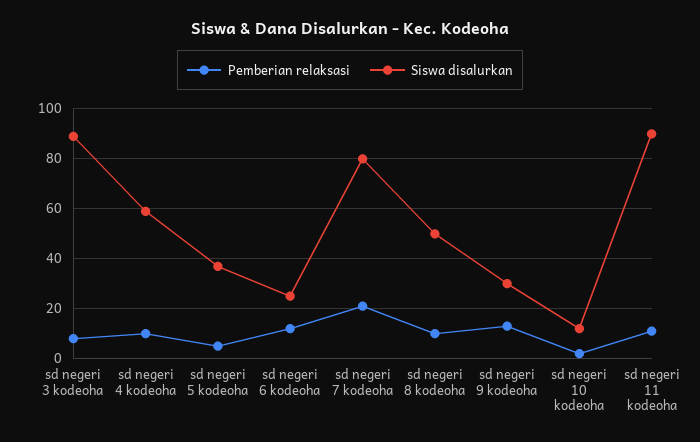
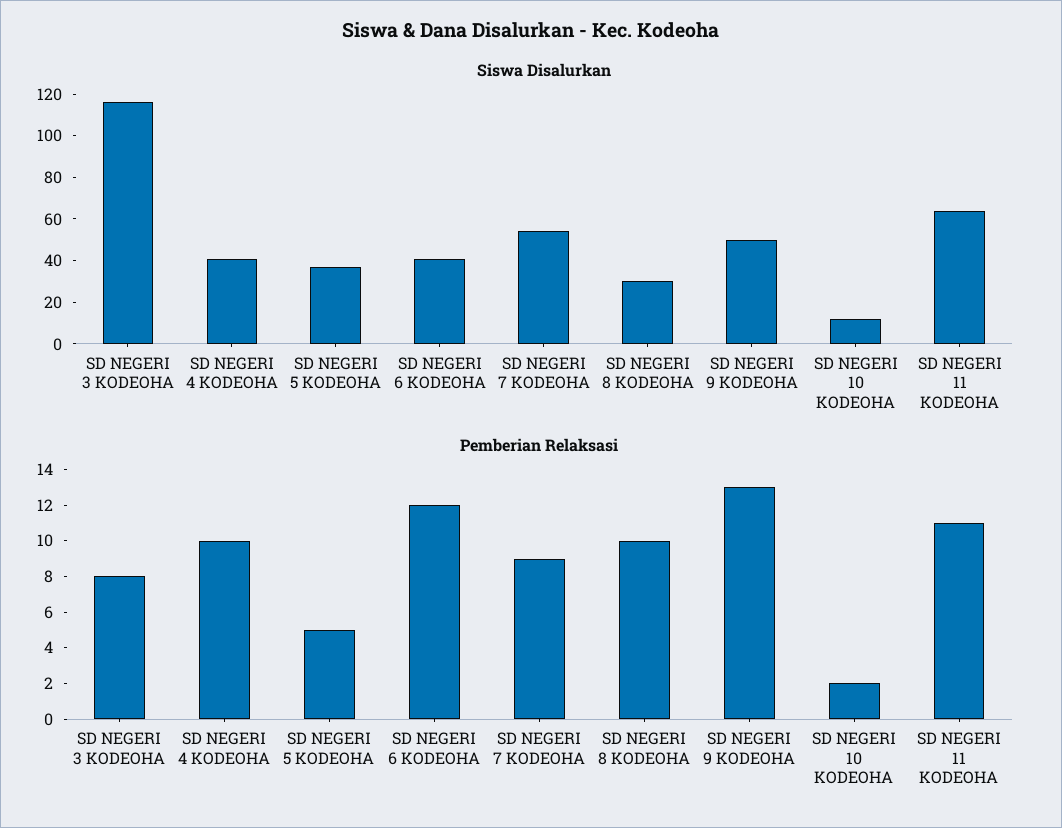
  {
    "Pemberian relaksasi": {
      "sd negeri 3 kodeoha": 8,
      "sd negeri 4 kodeoha": 10,
      "sd negeri 5 kodeoha": 5,
      "sd negeri 6 kodeoha": 12,
-     "sd negeri 7 kodeoha": 20,
+     "sd negeri 7 kodeoha": 9,
      "sd negeri 8 kodeoha": 10,
      "sd negeri 9 kodeoha": 13,
      "sd negeri 10 kodeoha": 2,
      "sd negeri 11 kodeoha": 11
    },
    "Siswa disalurkan": {
-     "sd negeri 3 kodeoha": 90,
+     "sd negeri 3 kodeoha": 115,
-     "sd negeri 4 kodeoha": 60,
+     "sd negeri 4 kodeoha": 40,
      "sd negeri 5 kodeoha": 35,
-     "sd negeri 6 kodeoha": 25,
+     "sd negeri 6 kodeoha": 40,
-     "sd negeri 7 kodeoha": 80,
+     "sd negeri 7 kodeoha": 55,
-     "sd negeri 8 kodeoha": 50,
+     "sd negeri 8 kodeoha": 30,
-     "sd negeri 9 kodeoha": 30,
+     "sd negeri 9 kodeoha": 50,
      "sd negeri 10 kodeoha": 10,
-     "sd negeri 11 kodeoha": 90
+     "sd negeri 11 kodeoha": 65
    }
  }

